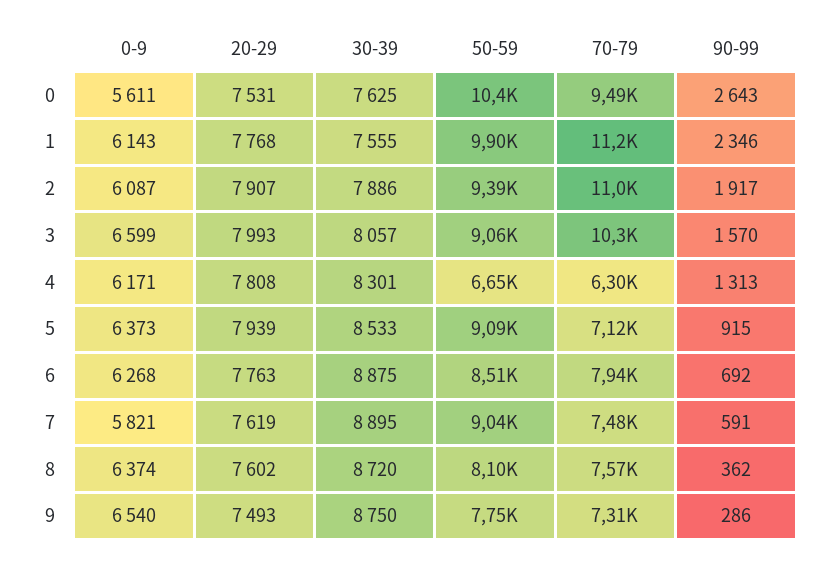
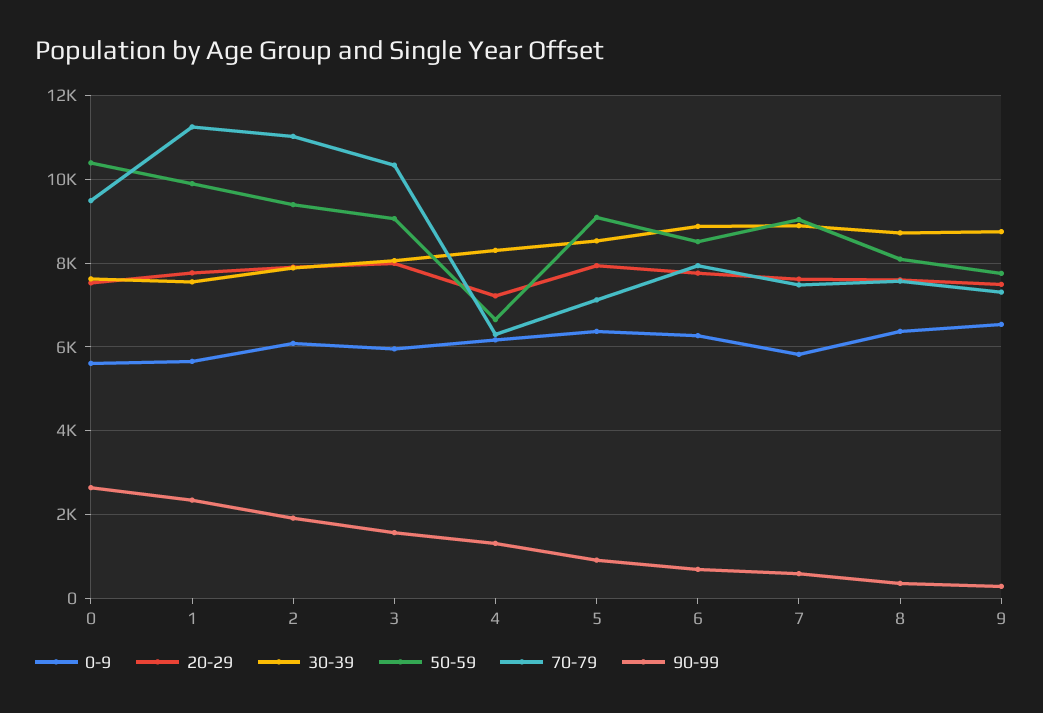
  {
    "0-9": {
      "0": 5611,
-     "1": 6143,
+     "1": 5600,
      "2": 6087,
-     "3": 6599,
+     "3": 6000,
      "4": 6171,
      "5": 6373,
      "6": 6268,
      "7": 5821,
      "8": 6374,
      "9": 6540
    },
    "20-29": {
      "0": 7531,
      "1": 7768,
      "2": 7907,
      "3": 7993,
-     "4": 7808,
+     "4": 7200,
      "5": 7939,
      "6": 7763,
      "7": 7619,
      "8": 7602,
      "9": 7493
    },
    "30-39": {
      "0": 7625,
      "1": 7555,
      "2": 7886,
      "3": 8057,
      "4": 8301,
      "5": 8533,
      "6": 8875,
      "7": 8895,
      "8": 8720,
      "9": 8750
    },
    "50-59": {
      "0": 10400,
      "1": 9900,
      "2": 9390,
      "3": 9060,
      "4": 6650,
      "5": 9090,
      "6": 8510,
      "7": 9040,
      "8": 8100,
      "9": 7750
    },
    "70-79": {
      "0": 9490,
      "1": 11200,
      "2": 11000,
      "3": 10300,
      "4": 6300,
      "5": 7120,
      "6": 7940,
      "7": 7480,
      "8": 7570,
      "9": 7310
    },
    "90-99": {
      "0": 2643,
      "1": 2346,
      "2": 1917,
      "3": 1570,
      "4": 1313,
      "5": 915,
      "6": 692,
      "7": 591,
      "8": 362,
      "9": 286
    }
  }

